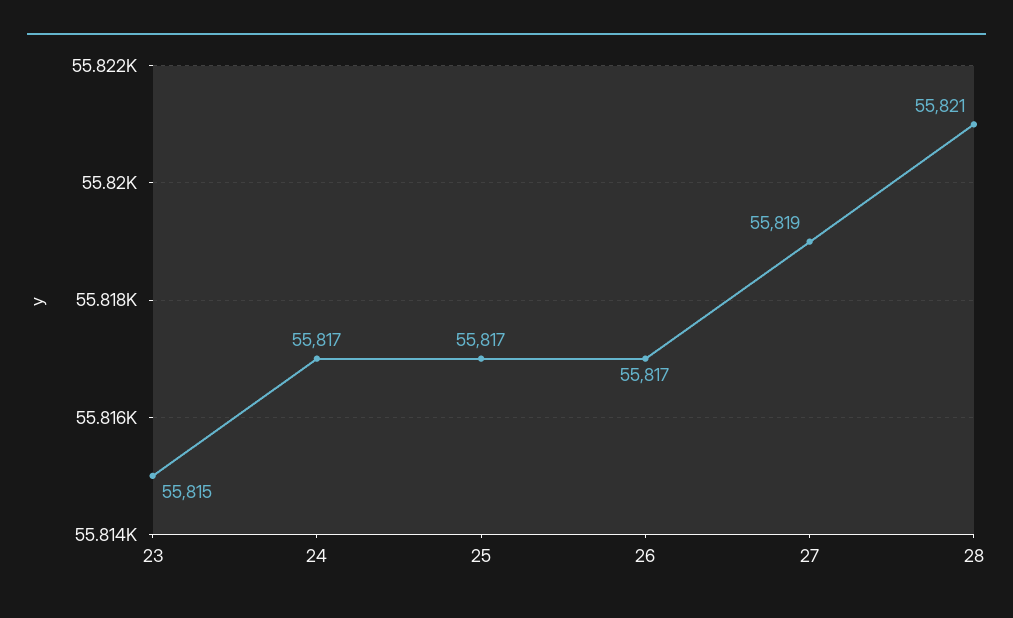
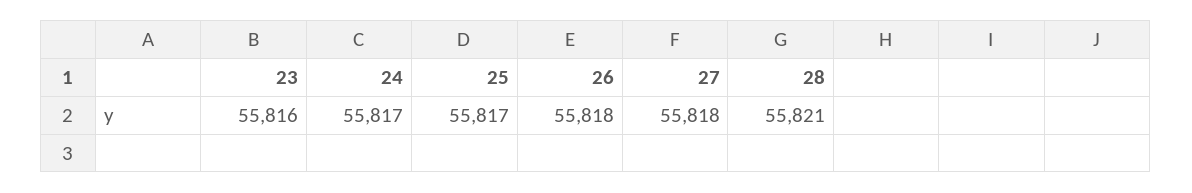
  {
-   "23": 55815,
+   "23": 55816,
    "24": 55817,
    "25": 55817,
-   "26": 55817,
+   "26": 55818,
-   "27": 55819,
+   "27": 55818,
    "28": 55821
  }

